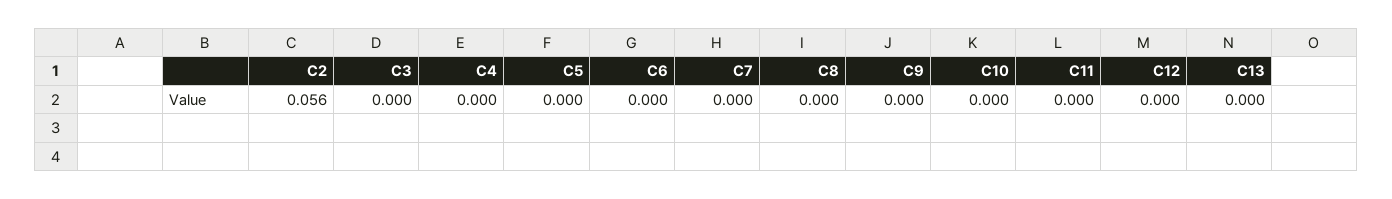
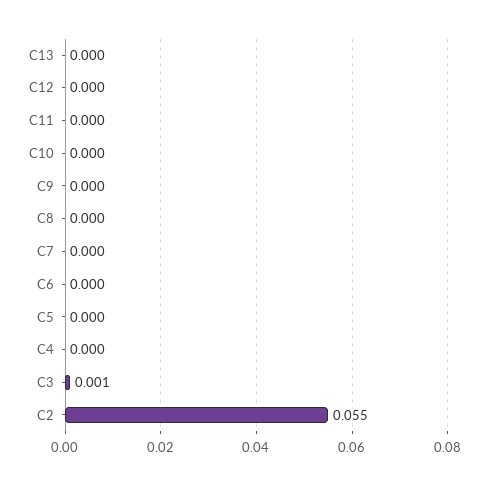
  {
-   "C2": 0.056,
+   "C2": 0.055,
-   "C3": 0,
+   "C3": 0.001,
    "C4": 0,
    "C5": 0,
    "C6": 0,
    "C7": 0,
    "C8": 0,
    "C9": 0,
    "C10": 0,
    "C11": 0,
    "C12": 0,
    "C13": 0
  }

